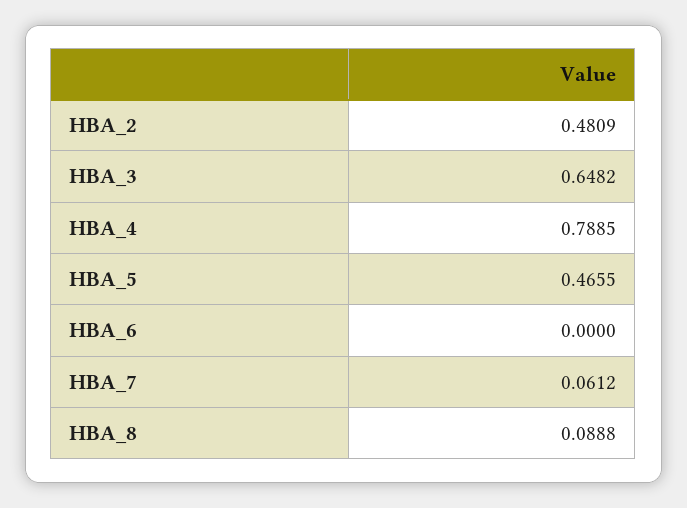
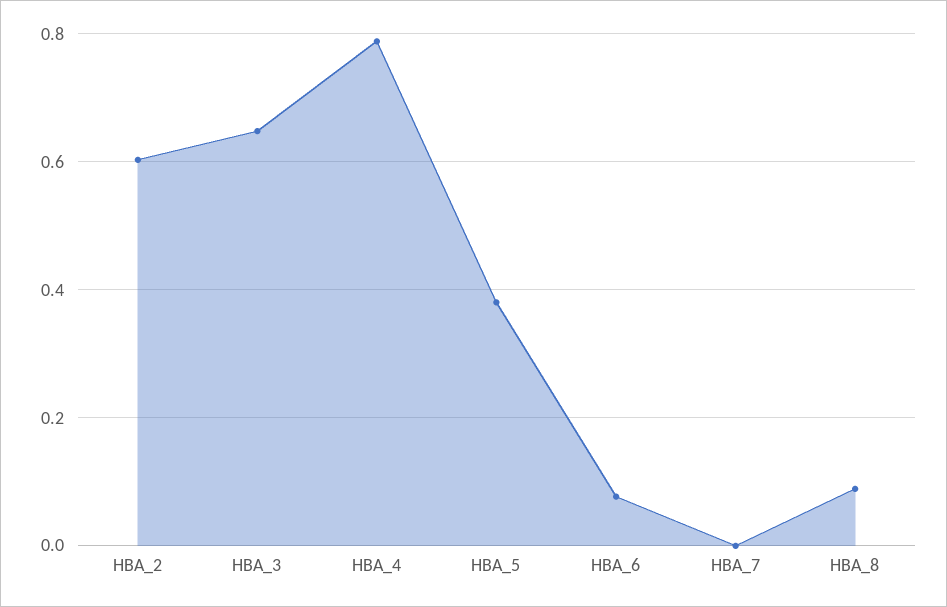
  {
-   "HBA_2": 0.4809,
+   "HBA_2": 0.6,
    "HBA_3": 0.6482,
    "HBA_4": 0.7885,
-   "HBA_5": 0.4655,
+   "HBA_5": 0.38,
-   "HBA_6": 0,
+   "HBA_6": 0.08,
-   "HBA_7": 0.0612,
+   "HBA_7": 0,
    "HBA_8": 0.0888
  }

